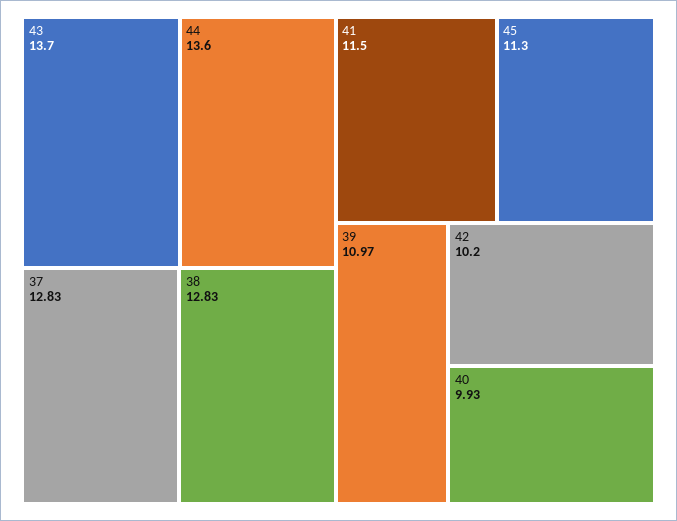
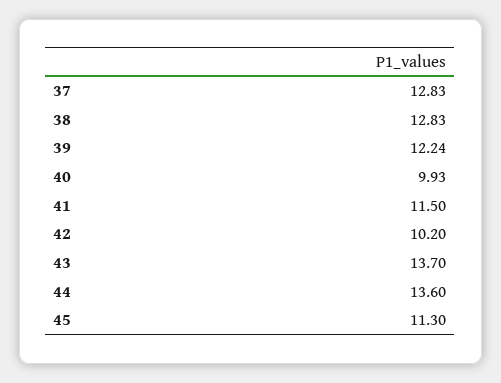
  {
    "43": 13.7,
    "44": 13.6,
    "37": 12.83,
    "38": 12.83,
    "41": 11.5,
    "45": 11.3,
-   "39": 10.97,
+   "39": 12.24,
    "42": 10.2,
    "40": 9.93
  }

